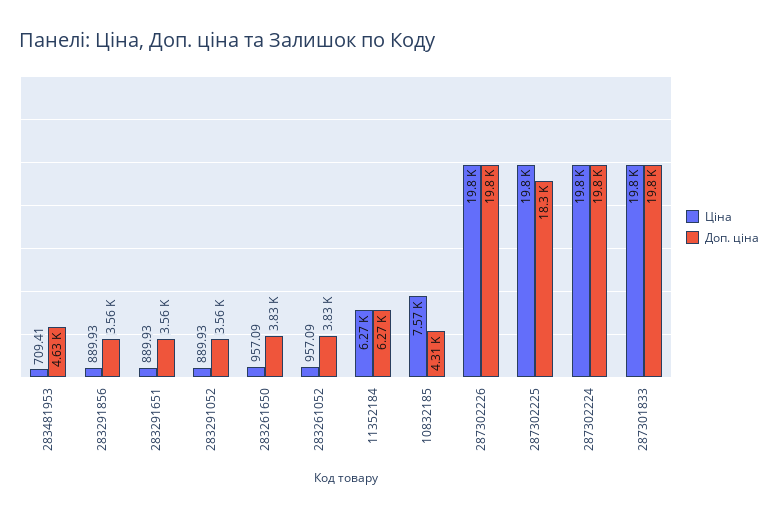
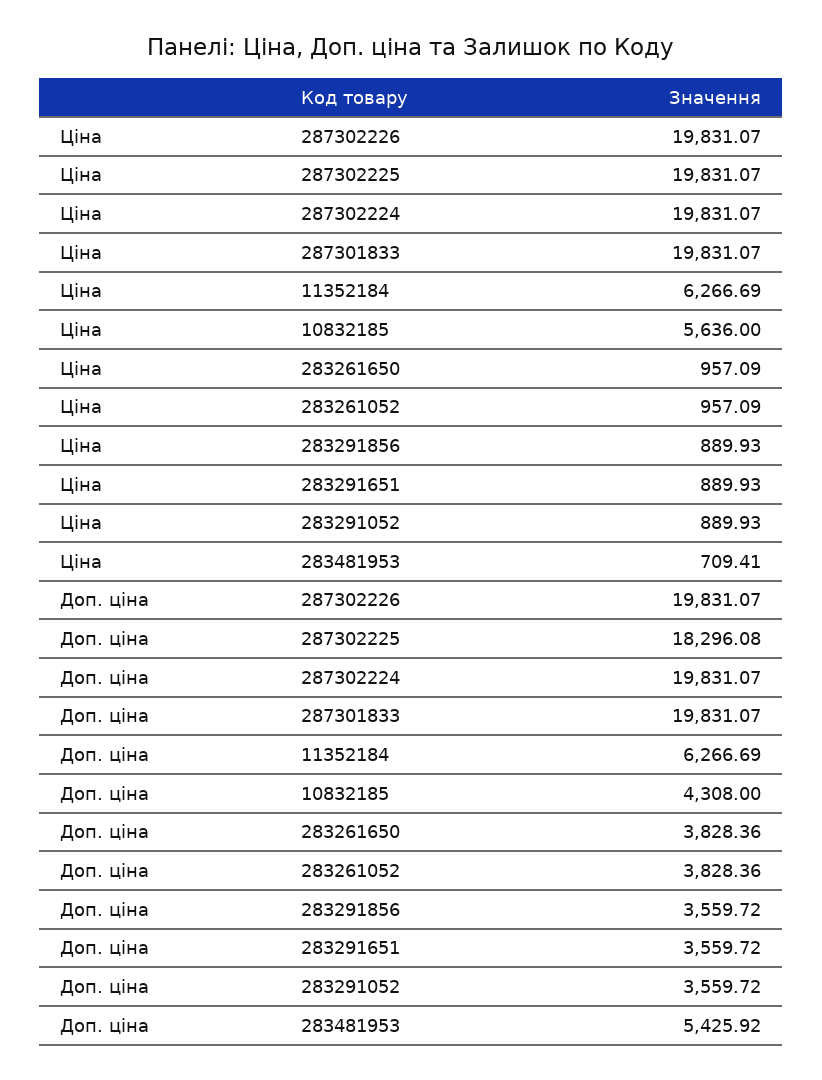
  {
    "Ціна": {
      "283481953": 709.41,
      "283291856": 889.93,
      "283291651": 889.93,
      "283291052": 889.93,
      "283261650": 957.09,
      "283261052": 957.09,
      "11352184": 6266.69,
-     "10832185": 7570,
+     "10832185": 5636,
      "287302226": 19831.07,
      "287302225": 19831.07,
      "287302224": 19831.07,
      "287301833": 19831.07
    },
    "Доп. ціна": {
-     "283481953": 4630,
+     "283481953": 5425.92,
      "283291856": 3559.72,
      "283291651": 3559.72,
      "283291052": 3559.72,
      "283261650": 3828.36,
      "283261052": 3828.36,
      "11352184": 6266.69,
      "10832185": 4308,
      "287302226": 19831.07,
      "287302225": 18296.08,
      "287302224": 19831.07,
      "287301833": 19831.07
    }
  }

